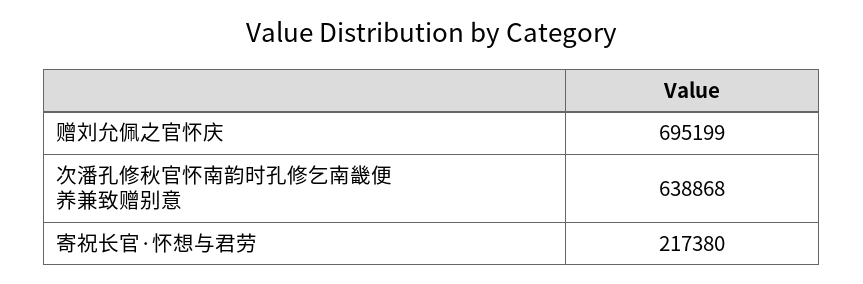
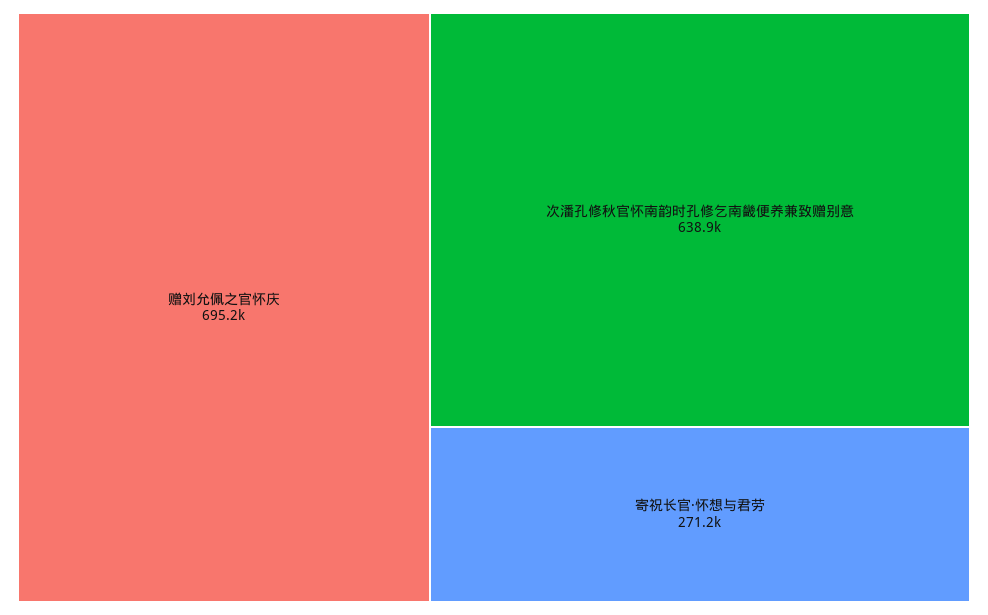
  {
    "赠刘允佩之官怀庆": 695199,
    "次潘孔修秋官怀南韵时孔修乞南畿便养兼致赠别意": 638868,
-   "寄祝长官·怀想与君劳": 217380
+   "寄祝长官·怀想与君劳": 271200
  }

